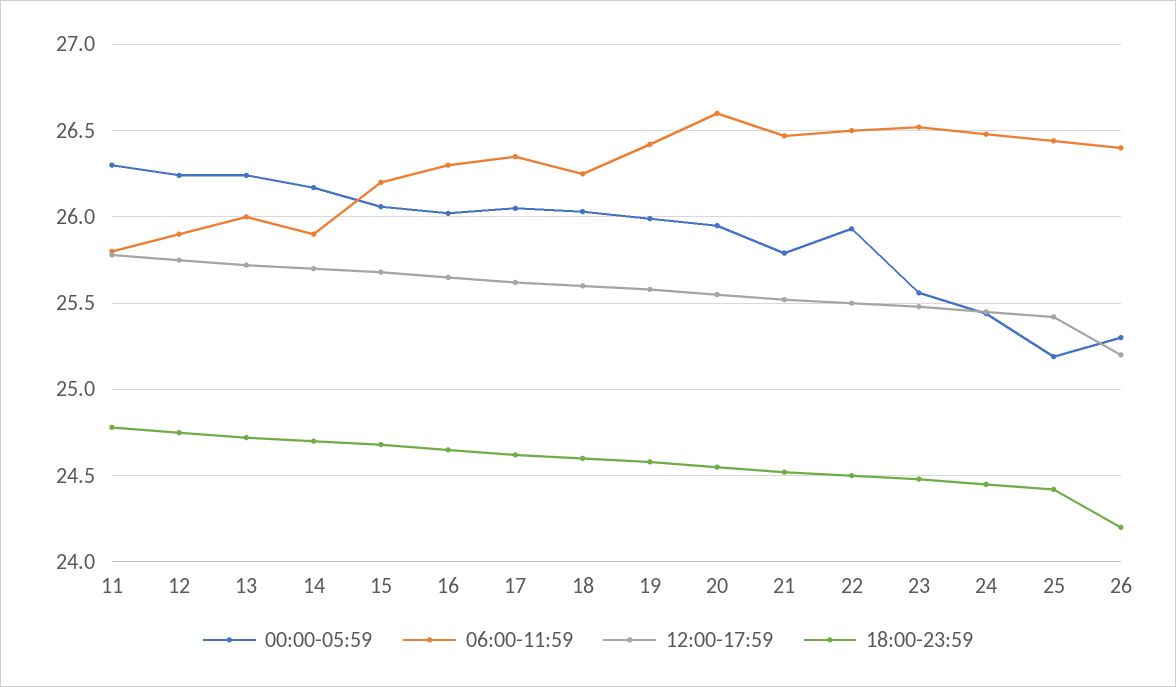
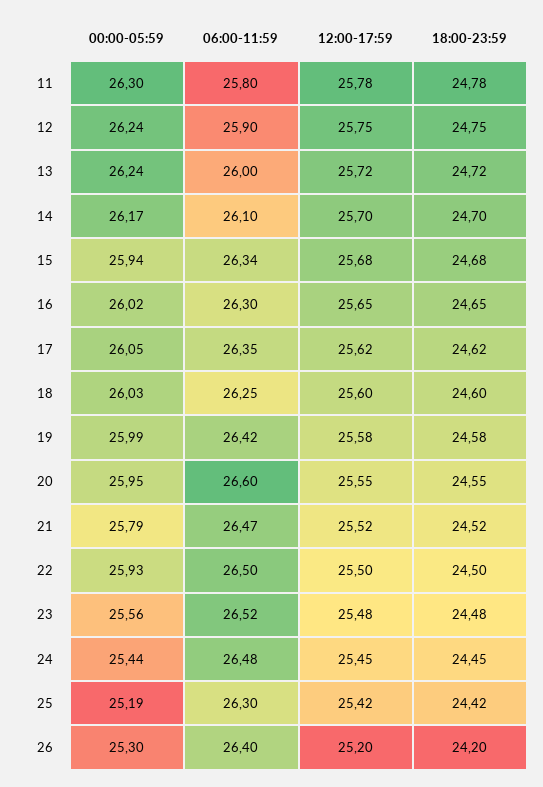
  {
    "00:00-05:59": {
      "11": 26.3,
      "12": 26.24,
      "13": 26.24,
      "14": 26.17,
-     "15": 26.05,
+     "15": 25.94,
      "16": 26.02,
      "17": 26.05,
      "18": 26.03,
      "19": 25.99,
      "20": 25.95,
      "21": 25.79,
      "22": 25.93,
      "23": 25.56,
      "24": 25.44,
      "25": 25.19,
      "26": 25.3
    },
    "06:00-11:59": {
      "11": 25.8,
      "12": 25.9,
      "13": 26,
-     "14": 25.9,
+     "14": 26.1,
-     "15": 26.2,
+     "15": 26.34,
      "16": 26.3,
      "17": 26.35,
      "18": 26.25,
      "19": 26.42,
      "20": 26.6,
      "21": 26.47,
      "22": 26.5,
      "23": 26.52,
      "24": 26.48,
-     "25": 26.45,
+     "25": 26.3,
      "26": 26.4
    },
    "12:00-17:59": {
      "11": 25.78,
      "12": 25.75,
      "13": 25.72,
      "14": 25.7,
      "15": 25.68,
      "16": 25.65,
      "17": 25.62,
      "18": 25.6,
      "19": 25.58,
      "20": 25.55,
      "21": 25.52,
      "22": 25.5,
      "23": 25.48,
      "24": 25.45,
      "25": 25.42,
      "26": 25.2
    },
    "18:00-23:59": {
      "11": 24.78,
      "12": 24.75,
      "13": 24.72,
      "14": 24.7,
      "15": 24.68,
      "16": 24.65,
      "17": 24.62,
      "18": 24.6,
      "19": 24.58,
      "20": 24.55,
      "21": 24.52,
      "22": 24.5,
      "23": 24.48,
      "24": 24.45,
      "25": 24.42,
      "26": 24.2
    }
  }

